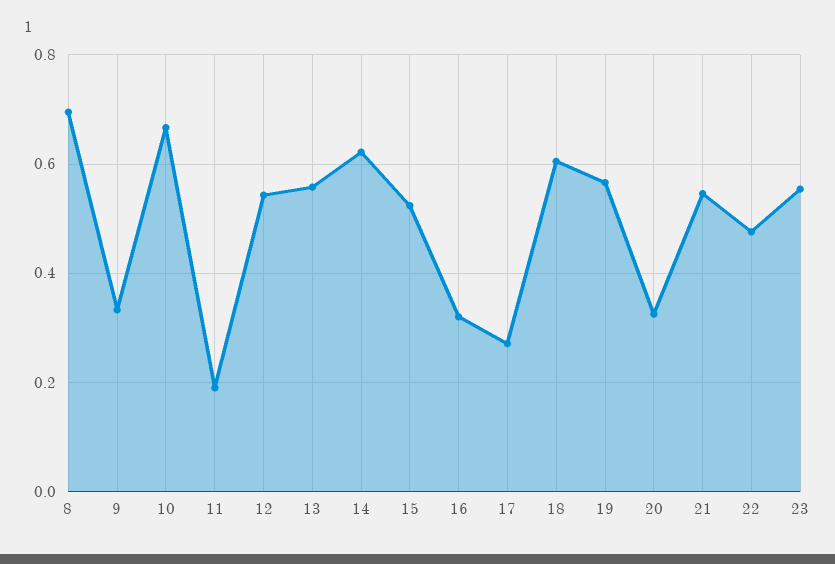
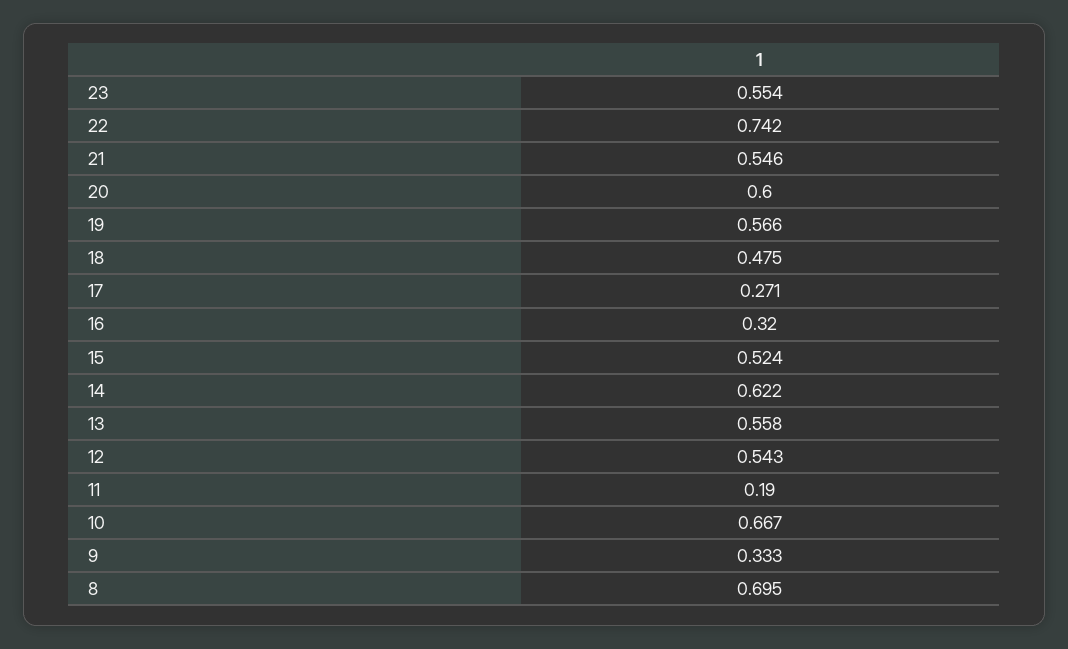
  {
    "8": 0.695,
    "9": 0.333,
    "10": 0.667,
    "11": 0.19,
    "12": 0.543,
    "13": 0.558,
    "14": 0.622,
    "15": 0.524,
    "16": 0.32,
    "17": 0.271,
-   "18": 0.6,
+   "18": 0.475,
    "19": 0.566,
-   "20": 0.32,
+   "20": 0.6,
    "21": 0.546,
-   "22": 0.48,
+   "22": 0.742,
    "23": 0.554
  }

